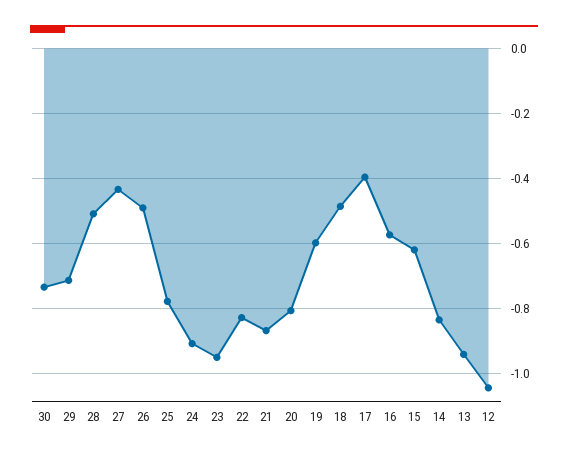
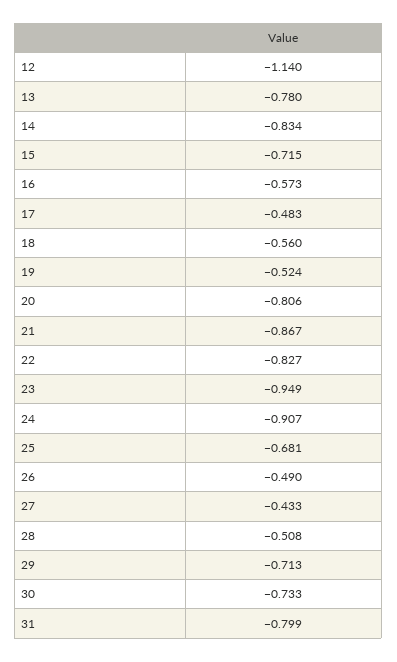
  {
    "30": -0.733,
    "29": -0.713,
    "28": -0.508,
    "27": -0.433,
    "26": -0.49,
-   "25": -0.78,
+   "25": -0.681,
    "24": -0.907,
    "23": -0.949,
    "22": -0.827,
    "21": -0.867,
    "20": -0.806,
-   "19": -0.6,
+   "19": -0.524,
-   "18": -0.48,
+   "18": -0.56,
-   "17": -0.4,
+   "17": -0.483,
    "16": -0.573,
-   "15": -0.62,
+   "15": -0.715,
    "14": -0.834,
-   "13": -0.94,
+   "13": -0.78,
-   "12": -1.04
+   "12": -1.14,
+   "31": -0.799
  }

